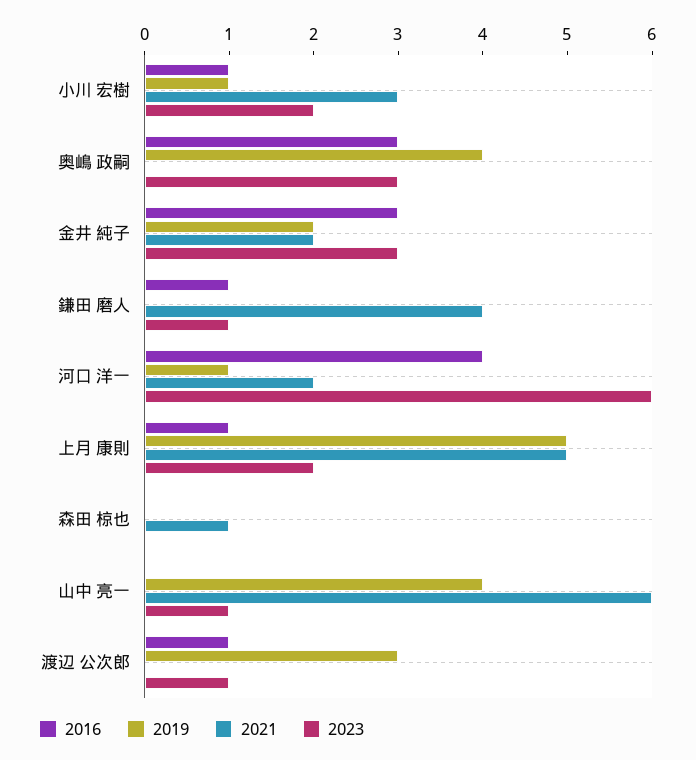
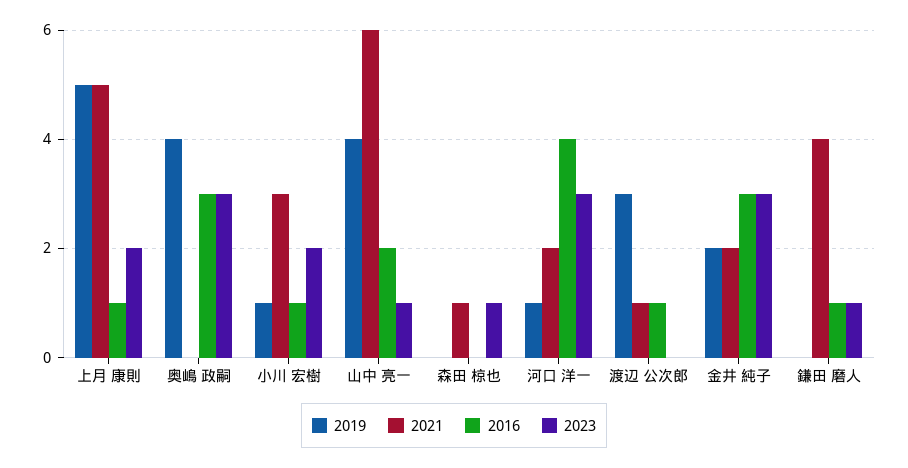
  {
    "2016": {
      "小川 宏樹": 1,
      "奥嶋 政嗣": 3,
      "金井 純子": 3,
      "鎌田 磨人": 1,
      "河口 洋一": 4,
      "上月 康則": 1,
      "森田 椋也": 0,
-     "山中 亮一": 0,
+     "山中 亮一": 2,
      "渡辺 公次郎": 1
    },
    "2019": {
      "小川 宏樹": 1,
      "奥嶋 政嗣": 4,
      "金井 純子": 2,
      "鎌田 磨人": 0,
      "河口 洋一": 1,
      "上月 康則": 5,
      "森田 椋也": 0,
      "山中 亮一": 4,
      "渡辺 公次郎": 3
    },
    "2021": {
      "小川 宏樹": 3,
      "奥嶋 政嗣": 0,
      "金井 純子": 2,
      "鎌田 磨人": 4,
      "河口 洋一": 2,
      "上月 康則": 5,
      "森田 椋也": 1,
      "山中 亮一": 6,
-     "渡辺 公次郎": 0
+     "渡辺 公次郎": 1
    },
    "2023": {
      "小川 宏樹": 2,
      "奥嶋 政嗣": 3,
      "金井 純子": 3,
      "鎌田 磨人": 1,
-     "河口 洋一": 6,
+     "河口 洋一": 3,
      "上月 康則": 2,
-     "森田 椋也": 0,
+     "森田 椋也": 1,
      "山中 亮一": 1,
-     "渡辺 公次郎": 1
+     "渡辺 公次郎": 0
    }
  }

